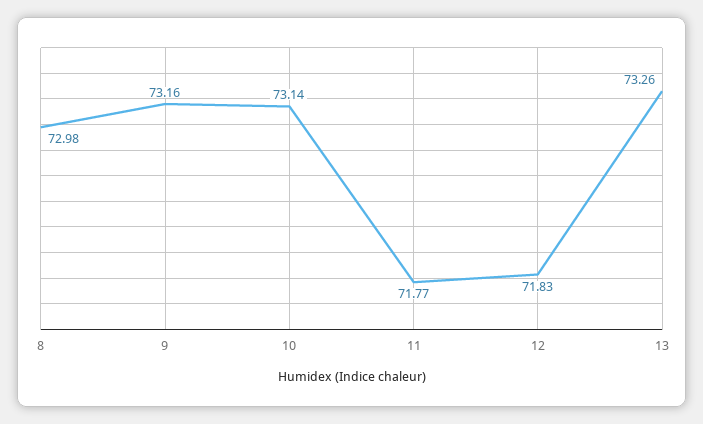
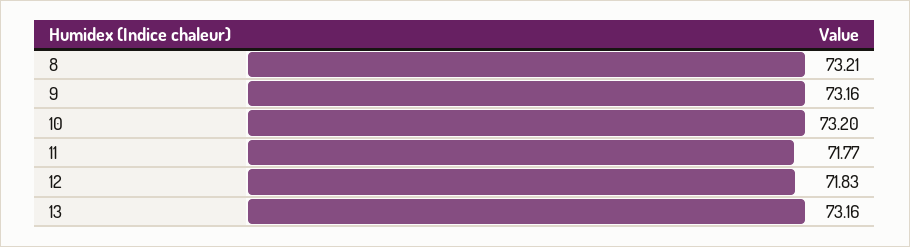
  {
-   "8": 72.98,
+   "8": 73.21,
    "9": 73.16,
-   "10": 73.14,
+   "10": 73.2,
    "11": 71.77,
    "12": 71.83,
-   "13": 73.26
+   "13": 73.16
  }

